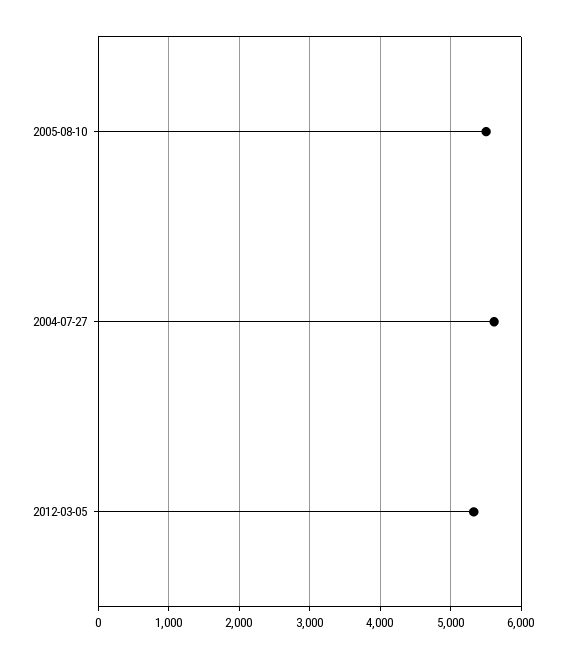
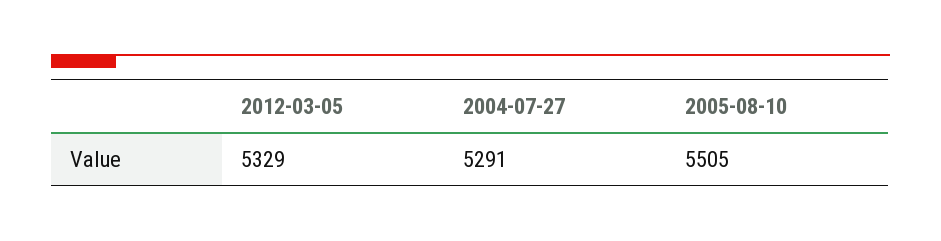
  {
    "2005-08-10": 5505,
-   "2004-07-27": 5600,
+   "2004-07-27": 5291,
    "2012-03-05": 5329
  }

